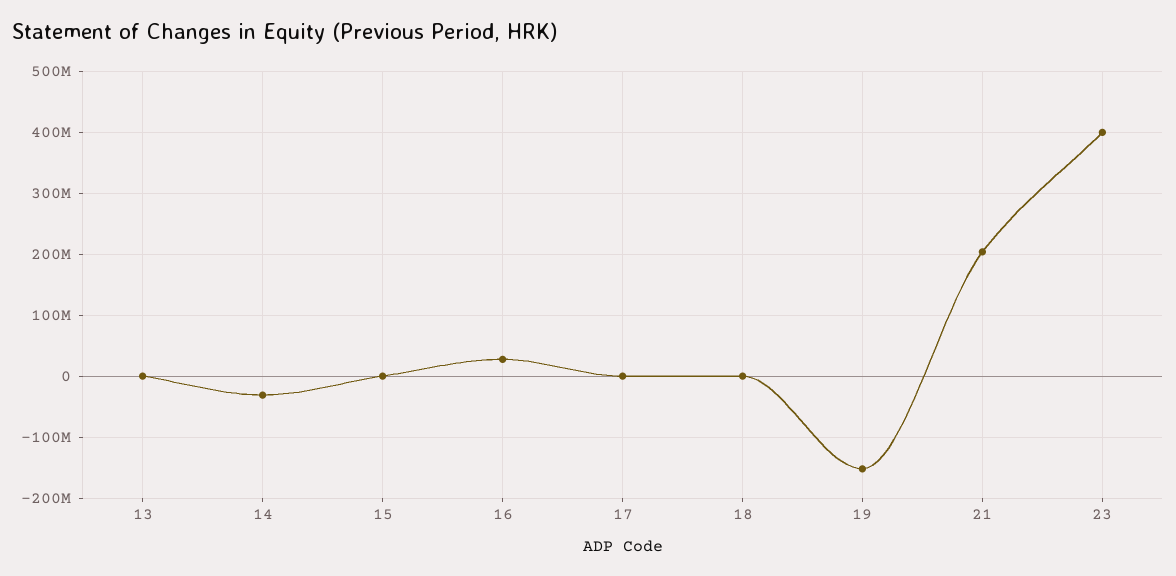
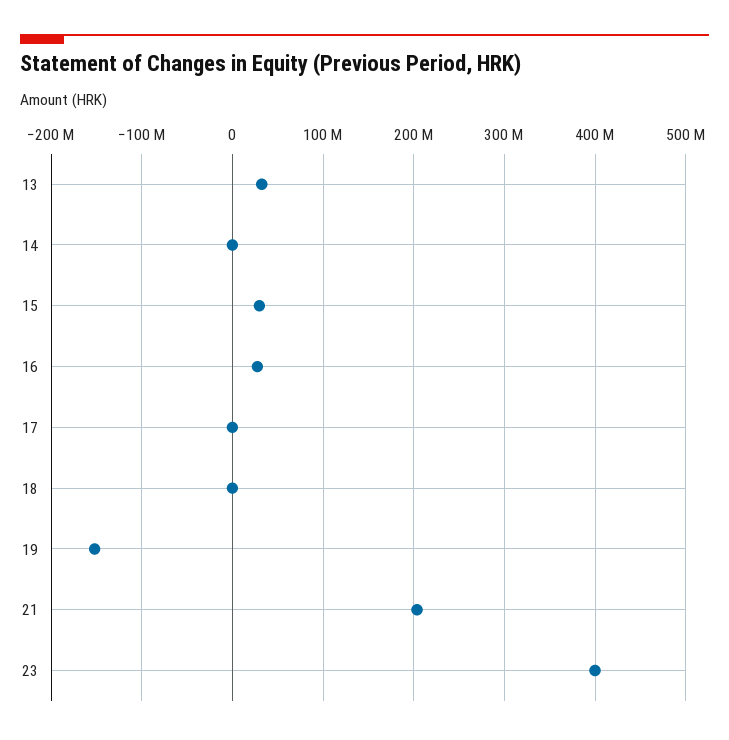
  {
-   "13": 0,
+   "13": 30000000,
-   "14": -30000000,
+   "14": 0,
-   "15": 0,
+   "15": 30000000,
    "16": 30000000,
    "17": 0,
    "18": 0,
    "19": -150000000,
    "21": 200000000,
    "23": 400000000
  }

